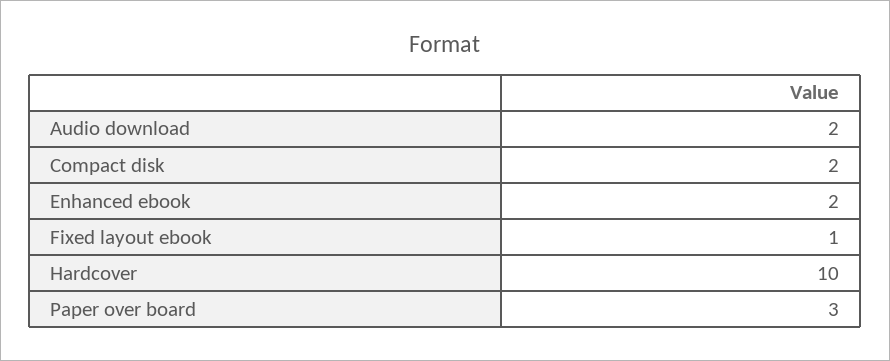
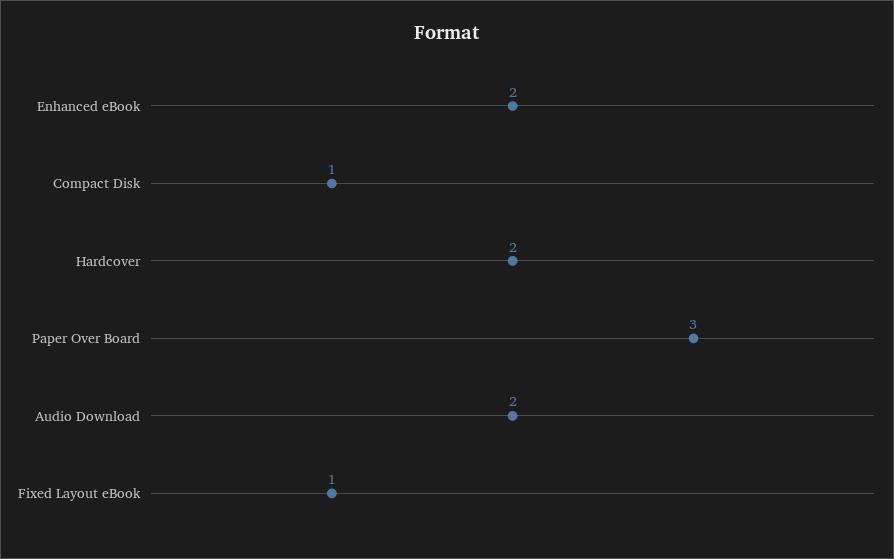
  {
    "Audio download": 2,
-   "Compact disk": 2,
+   "Compact disk": 1,
    "Enhanced ebook": 2,
    "Fixed layout ebook": 1,
-   "Hardcover": 10,
+   "Hardcover": 2,
    "Paper over board": 3
  }

